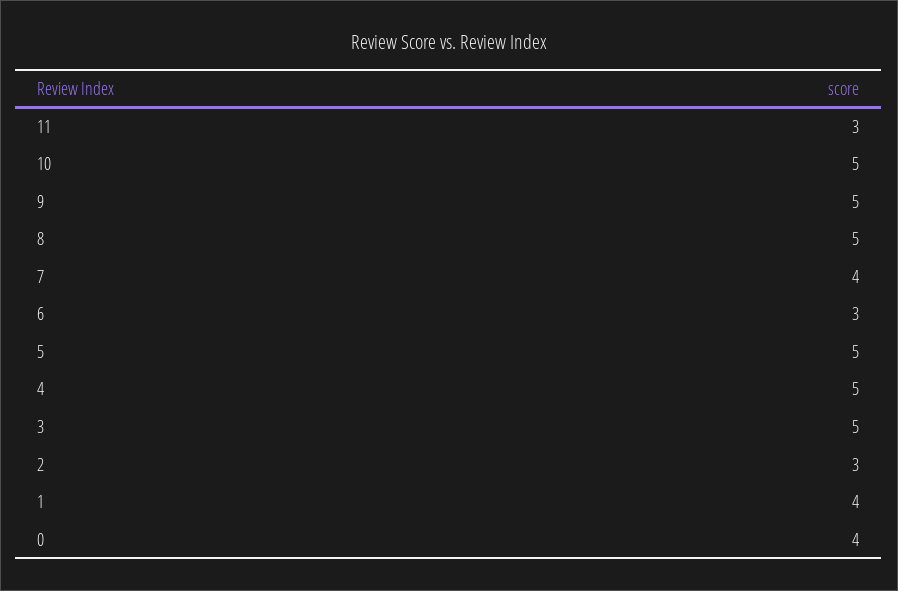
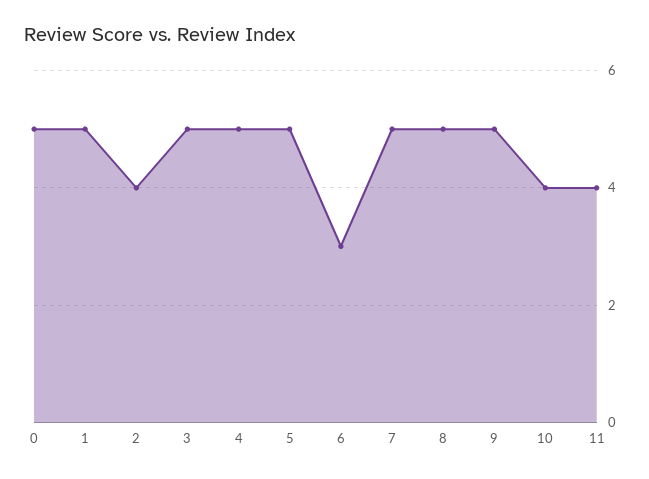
  {
-   "11": 3,
+   "11": 4,
-   "10": 5,
+   "10": 4,
    "9": 5,
    "8": 5,
-   "7": 4,
+   "7": 5,
    "6": 3,
    "5": 5,
    "4": 5,
    "3": 5,
-   "2": 3,
+   "2": 4,
-   "1": 4,
+   "1": 5,
-   "0": 4
+   "0": 5
  }

